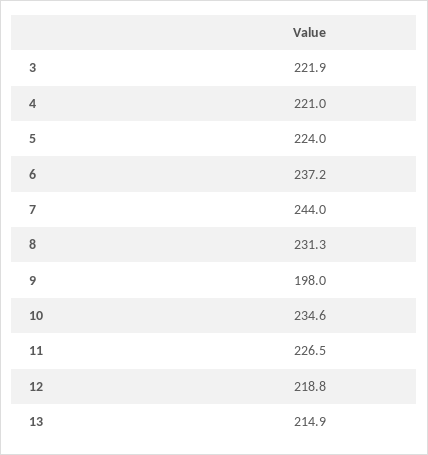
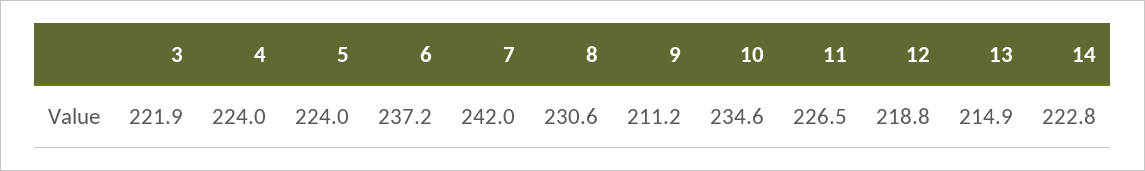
  {
    "3": 221.9,
-   "4": 221,
+   "4": 224,
    "5": 224,
    "6": 237.2,
-   "7": 244,
+   "7": 242,
-   "8": 231.3,
+   "8": 230.6,
-   "9": 198,
+   "9": 211.2,
    "10": 234.6,
    "11": 226.5,
    "12": 218.8,
-   "13": 214.9
+   "13": 214.9,
+   "14": 222.8
  }

